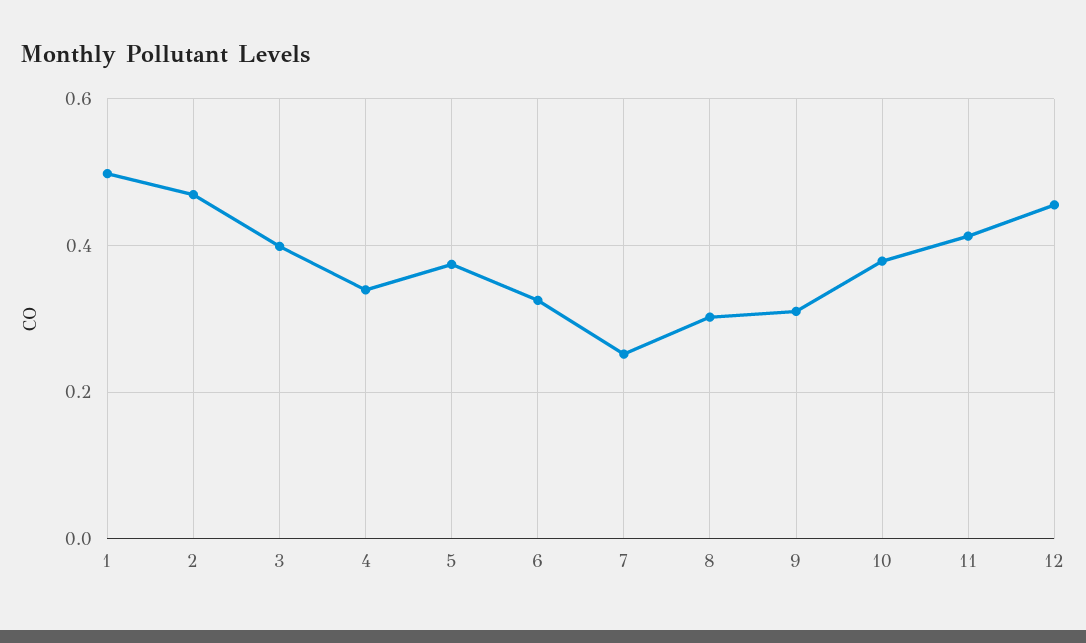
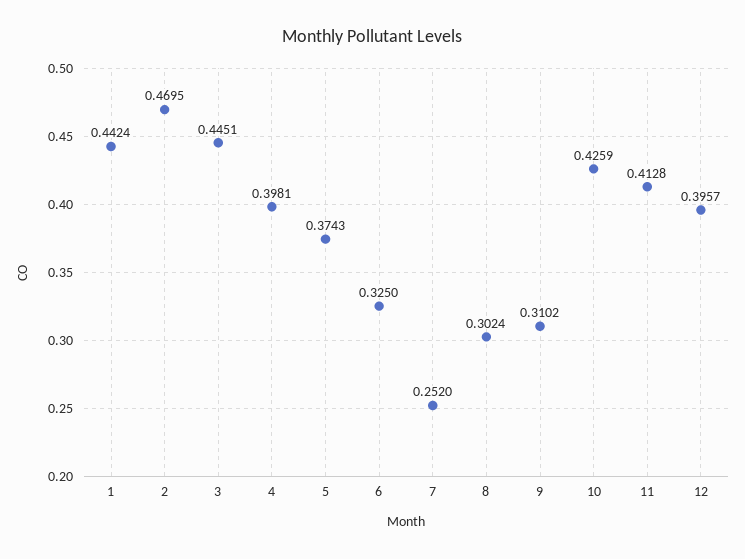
  {
-   "1": 0.5,
+   "1": 0.4424,
    "2": 0.4695,
-   "3": 0.4,
+   "3": 0.4451,
-   "4": 0.34,
+   "4": 0.3981,
    "5": 0.3743,
    "6": 0.325,
    "7": 0.252,
    "8": 0.3024,
    "9": 0.3102,
-   "10": 0.38,
+   "10": 0.4259,
    "11": 0.4128,
-   "12": 0.46
+   "12": 0.3957
  }

